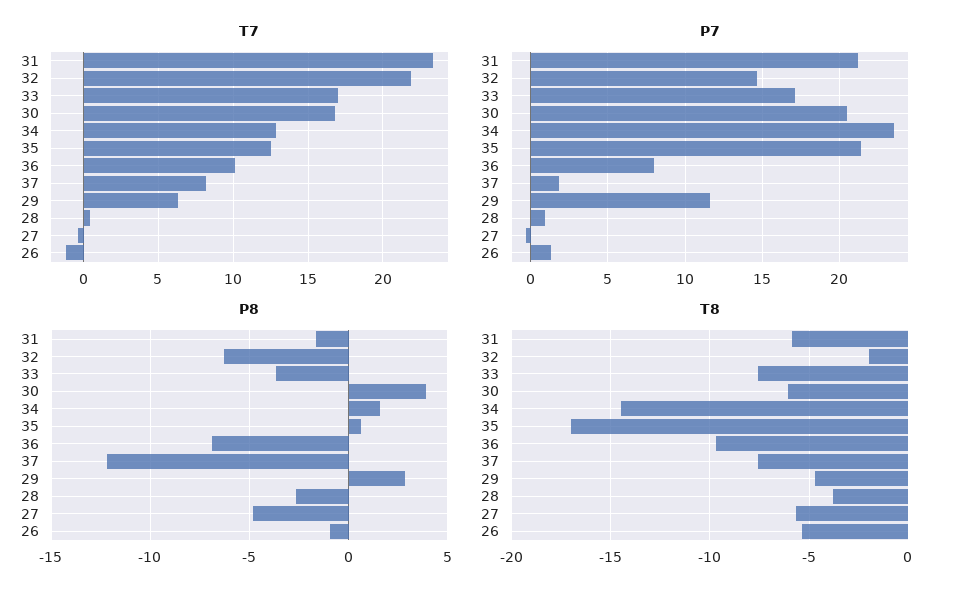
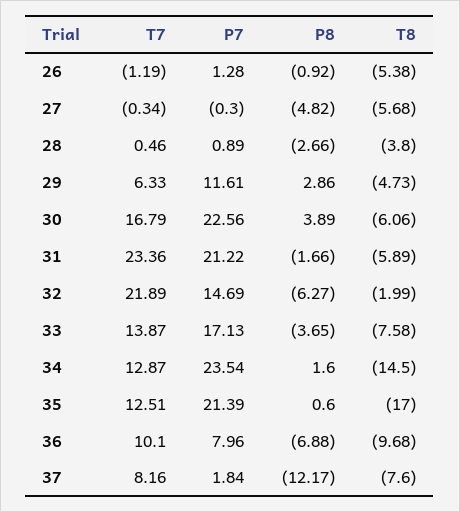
  {
    "T7": {
      "31": 23.36,
      "32": 21.89,
-     "33": 17,
+     "33": 13.87,
      "30": 16.79,
      "34": 12.87,
      "35": 12.51,
      "36": 10.1,
      "37": 8.16,
      "29": 6.33,
      "28": 0.46,
      "27": -0.34,
      "26": -1.19
    },
    "P7": {
      "31": 21.22,
      "32": 14.69,
      "33": 17.13,
-     "30": 20.5,
+     "30": 22.56,
      "34": 23.54,
      "35": 21.39,
      "36": 7.96,
      "37": 1.84,
      "29": 11.61,
      "28": 0.89,
      "27": -0.3,
      "26": 1.28
    },
    "P8": {
      "31": -1.66,
      "32": -6.27,
      "33": -3.65,
      "30": 3.89,
      "34": 1.6,
      "35": 0.6,
      "36": -6.88,
      "37": -12.17,
      "29": 2.86,
      "28": -2.66,
      "27": -4.82,
      "26": -0.92
    },
    "T8": {
      "31": -5.89,
      "32": -1.99,
      "33": -7.58,
      "30": -6.06,
      "34": -14.5,
      "35": -17,
      "36": -9.68,
      "37": -7.6,
      "29": -4.73,
      "28": -3.8,
      "27": -5.68,
      "26": -5.38
    }
  }

